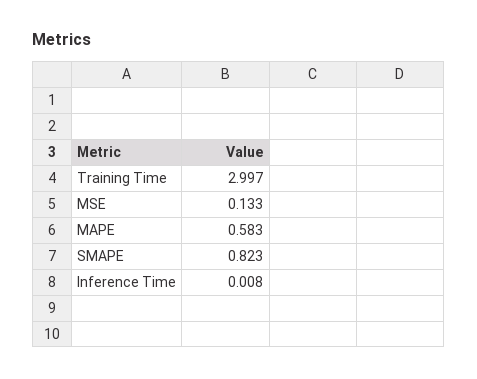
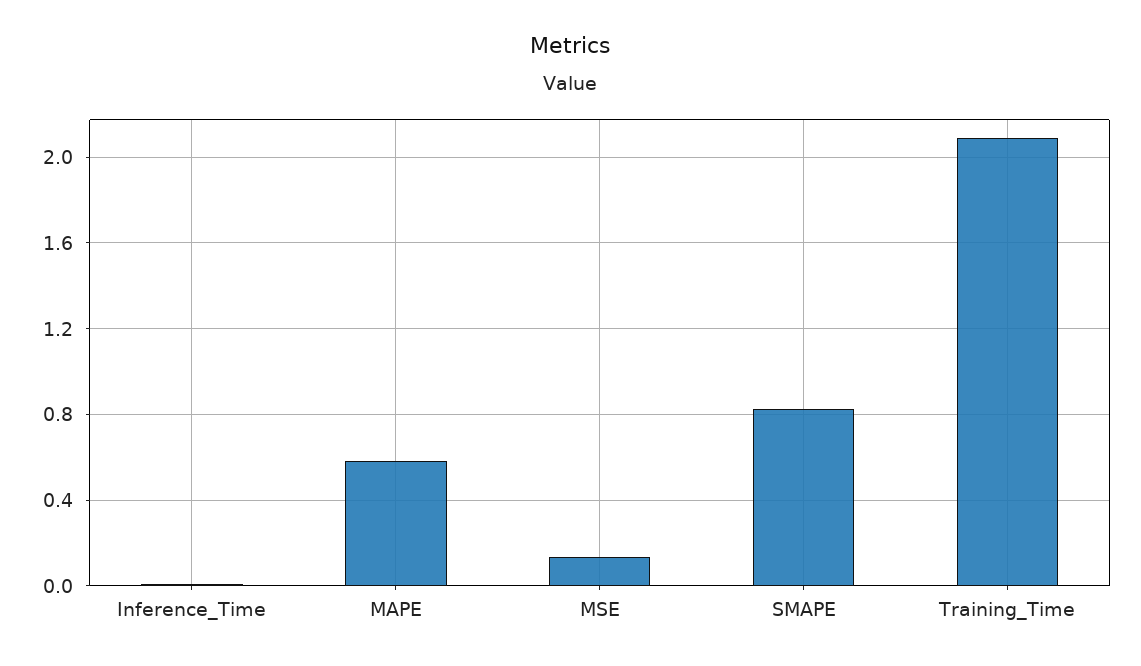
  {
-   "Training Time": 2.997,
+   "Training Time": 2.1,
    "MSE": 0.133,
    "MAPE": 0.583,
    "SMAPE": 0.823,
    "Inference Time": 0.008
  }

